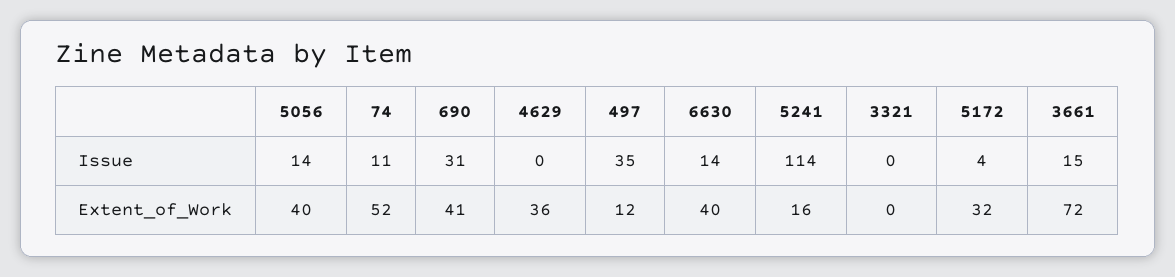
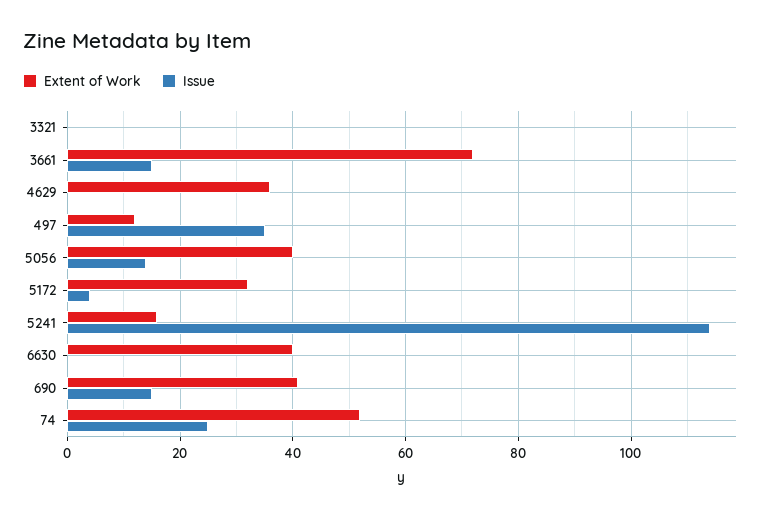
  {
    "Issue": {
      "5056": 14,
-     "74": 11,
+     "74": 25,
-     "690": 31,
+     "690": 15,
      "4629": 0,
      "497": 35,
-     "6630": 14,
+     "6630": 0,
      "5241": 114,
      "3321": 0,
      "5172": 4,
      "3661": 15
    },
    "Extent_of_Work": {
      "5056": 40,
      "74": 52,
      "690": 41,
      "4629": 36,
      "497": 12,
      "6630": 40,
      "5241": 16,
      "3321": 0,
      "5172": 32,
      "3661": 72
    }
  }

